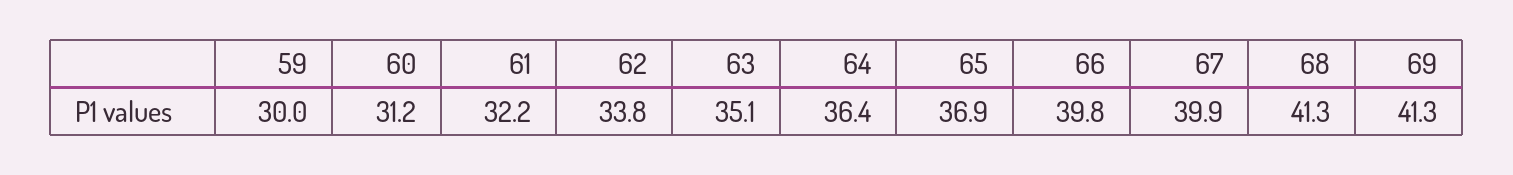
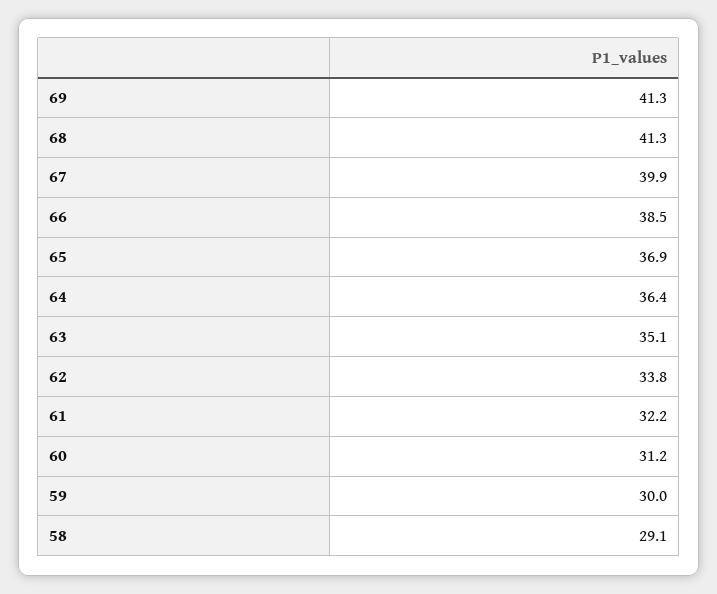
  {
    "59": 30,
    "60": 31.2,
    "61": 32.2,
    "62": 33.8,
    "63": 35.1,
    "64": 36.4,
    "65": 36.9,
-   "66": 39.8,
+   "66": 38.5,
    "67": 39.9,
    "68": 41.3,
-   "69": 41.3
+   "69": 41.3,
+   "58": 29.1
  }

